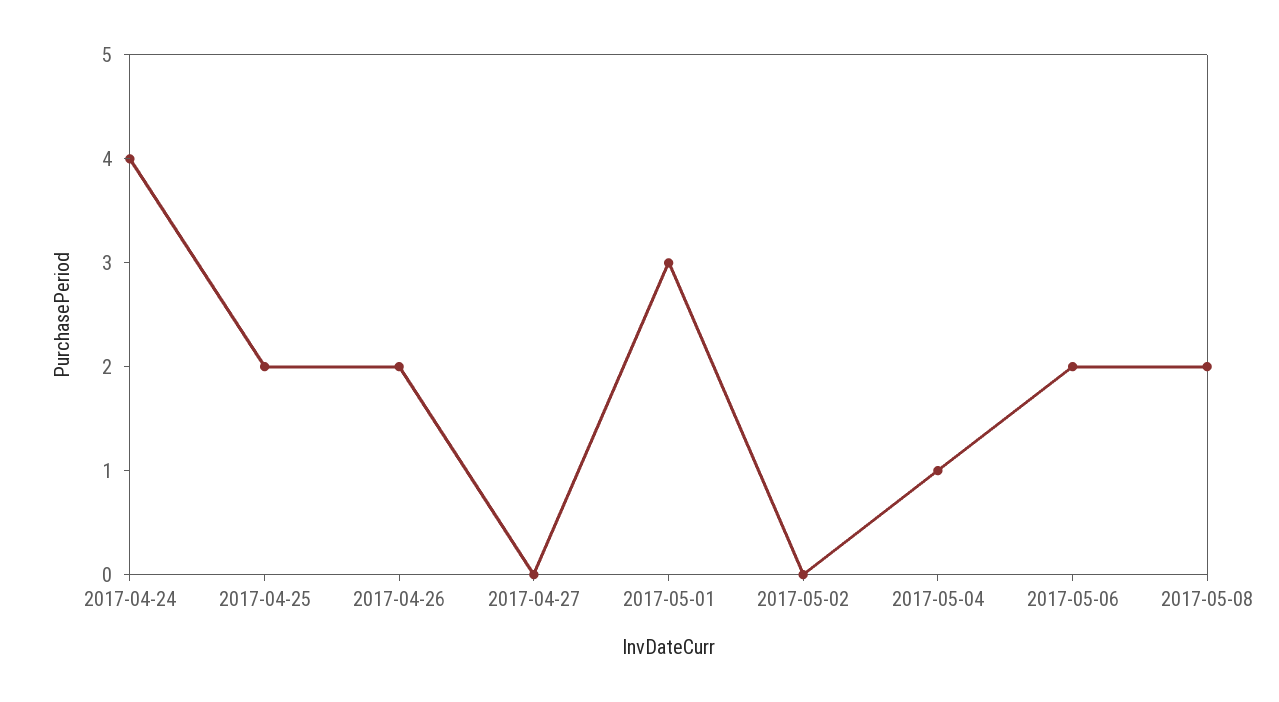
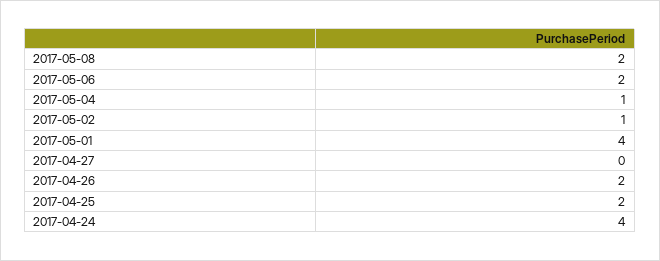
  {
    "2017-04-24": 4,
    "2017-04-25": 2,
    "2017-04-26": 2,
    "2017-04-27": 0,
-   "2017-05-01": 3,
+   "2017-05-01": 4,
-   "2017-05-02": 0,
+   "2017-05-02": 1,
    "2017-05-04": 1,
    "2017-05-06": 2,
    "2017-05-08": 2
  }

